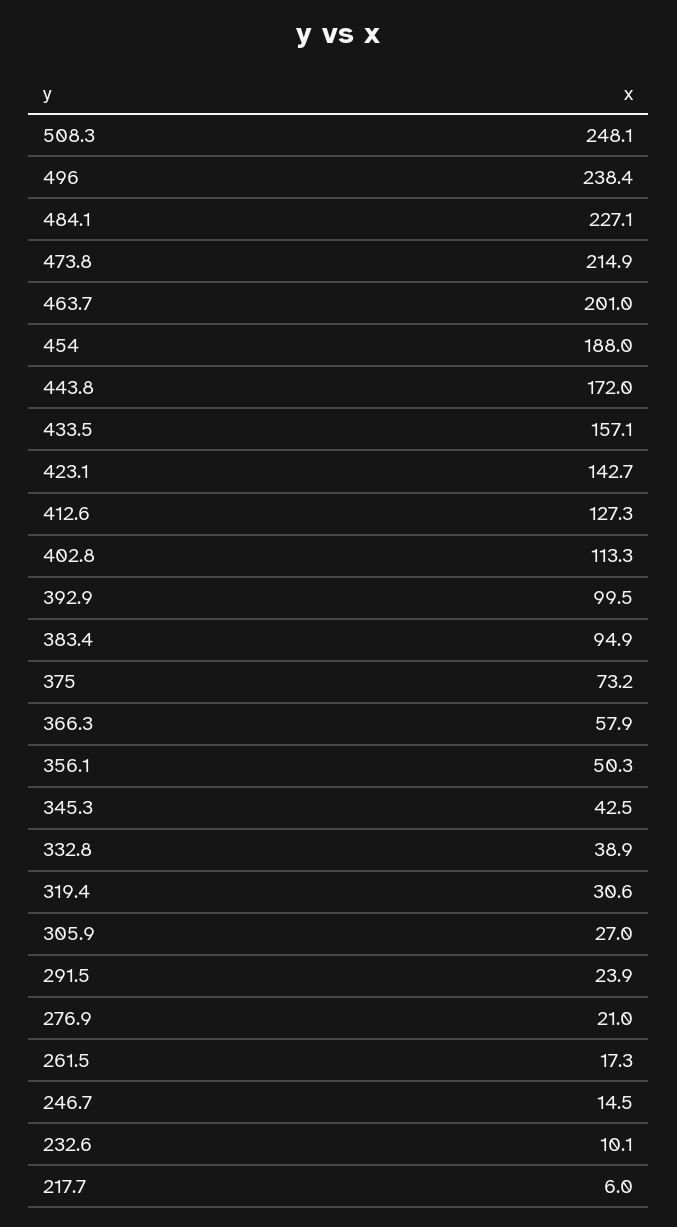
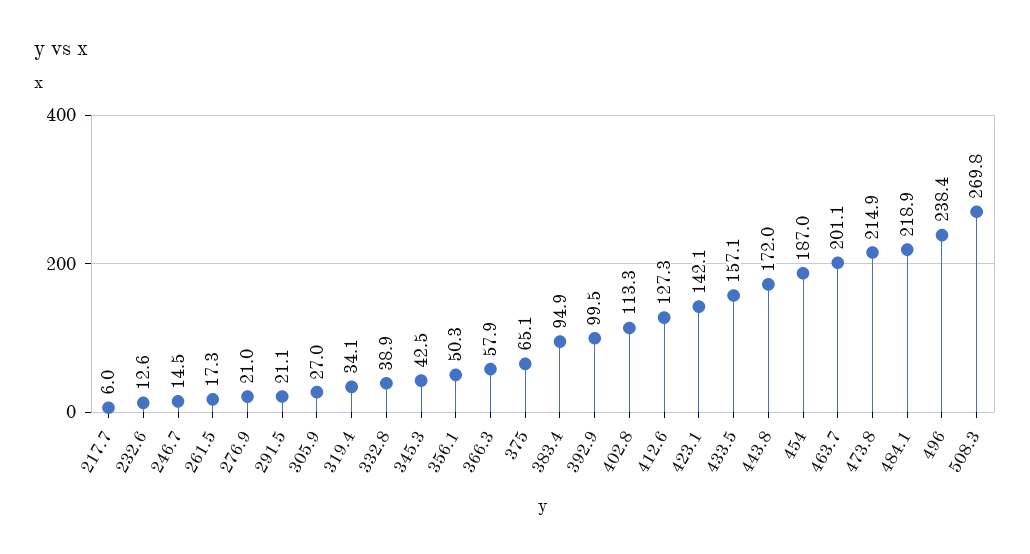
  {
-   "508.3": 248.1,
+   "508.3": 269.8,
    "496": 238.4,
-   "484.1": 227.1,
+   "484.1": 218.9,
    "473.8": 214.9,
-   "463.7": 201,
+   "463.7": 201.1,
-   "454": 188,
+   "454": 187,
    "443.8": 172,
    "433.5": 157.1,
-   "423.1": 142.7,
+   "423.1": 142.1,
    "412.6": 127.3,
    "402.8": 113.3,
    "392.9": 99.5,
    "383.4": 94.9,
-   "375": 73.2,
+   "375": 65.1,
    "366.3": 57.9,
    "356.1": 50.3,
    "345.3": 42.5,
    "332.8": 38.9,
-   "319.4": 30.6,
+   "319.4": 34.1,
    "305.9": 27,
-   "291.5": 23.9,
+   "291.5": 21.1,
    "276.9": 21,
    "261.5": 17.3,
    "246.7": 14.5,
-   "232.6": 10.1,
+   "232.6": 12.6,
    "217.7": 6
  }

